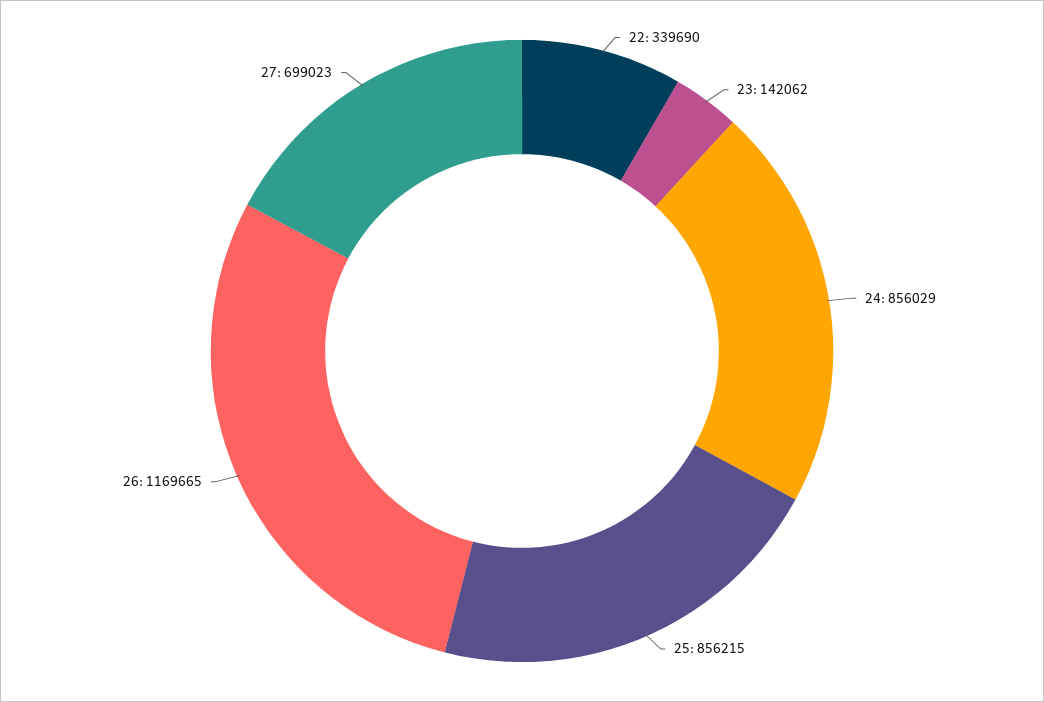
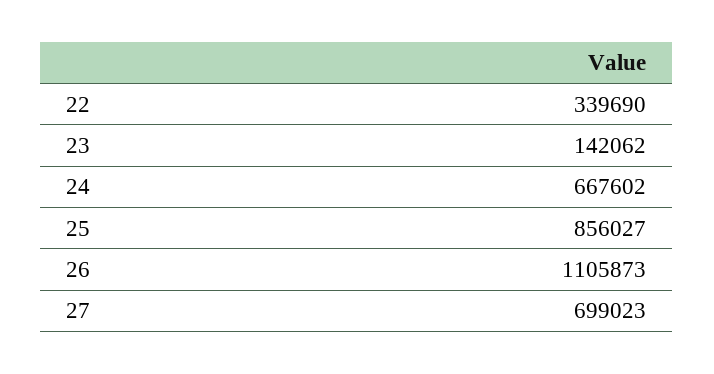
  {
    "22": 339690,
    "23": 142062,
-   "24": 856029,
+   "24": 667602,
-   "25": 856215,
+   "25": 856027,
-   "26": 1169665,
+   "26": 1105873,
    "27": 699023
  }

